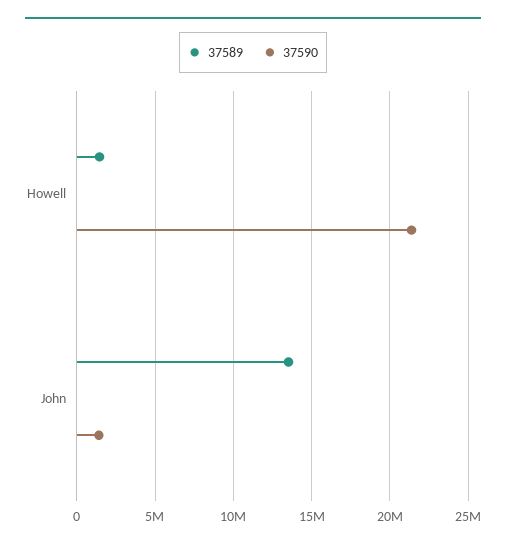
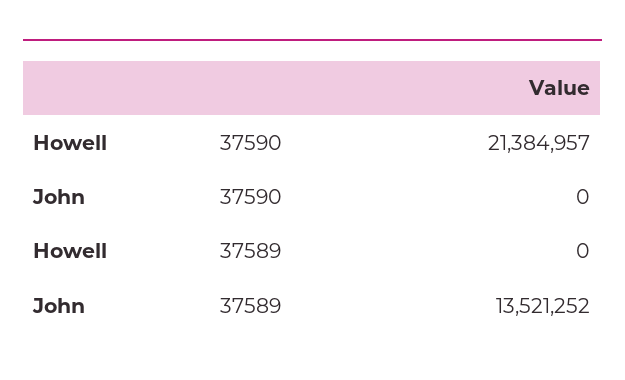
  {
    "37589": {
-     "Howell": 1500000,
+     "Howell": 0,
      "John": 13521252
    },
    "37590": {
      "Howell": 21384957,
-     "John": 1500000
+     "John": 0
    }
  }

